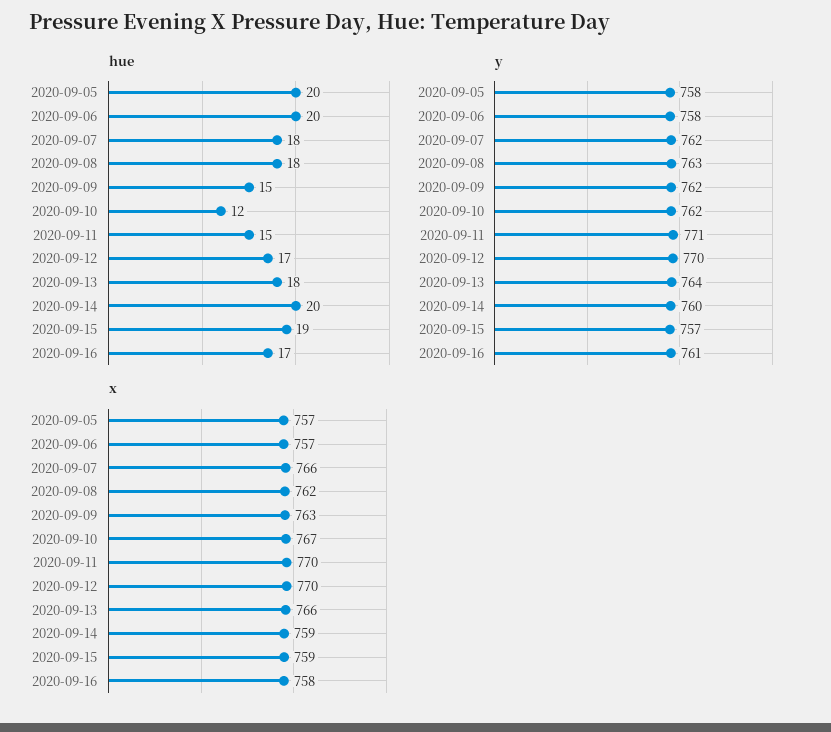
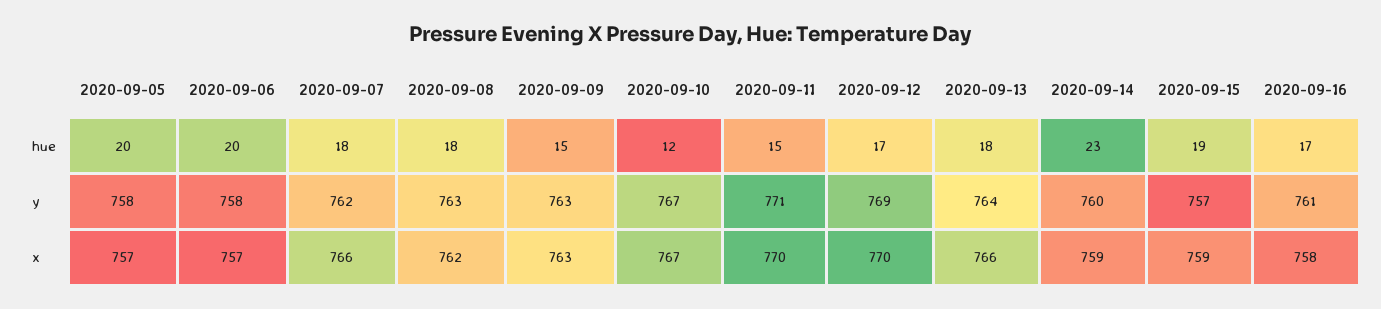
  {
    "hue": {
      "2020-09-05": 20,
      "2020-09-06": 20,
      "2020-09-07": 18,
      "2020-09-08": 18,
      "2020-09-09": 15,
      "2020-09-10": 12,
      "2020-09-11": 15,
      "2020-09-12": 17,
      "2020-09-13": 18,
-     "2020-09-14": 20,
+     "2020-09-14": 23,
      "2020-09-15": 19,
      "2020-09-16": 17
    },
    "y": {
      "2020-09-05": 758,
      "2020-09-06": 758,
      "2020-09-07": 762,
      "2020-09-08": 763,
-     "2020-09-09": 762,
+     "2020-09-09": 763,
-     "2020-09-10": 762,
+     "2020-09-10": 767,
      "2020-09-11": 771,
-     "2020-09-12": 770,
+     "2020-09-12": 769,
      "2020-09-13": 764,
      "2020-09-14": 760,
      "2020-09-15": 757,
      "2020-09-16": 761
    },
    "x": {
      "2020-09-05": 757,
      "2020-09-06": 757,
      "2020-09-07": 766,
      "2020-09-08": 762,
      "2020-09-09": 763,
      "2020-09-10": 767,
      "2020-09-11": 770,
      "2020-09-12": 770,
      "2020-09-13": 766,
      "2020-09-14": 759,
      "2020-09-15": 759,
      "2020-09-16": 758
    }
  }

